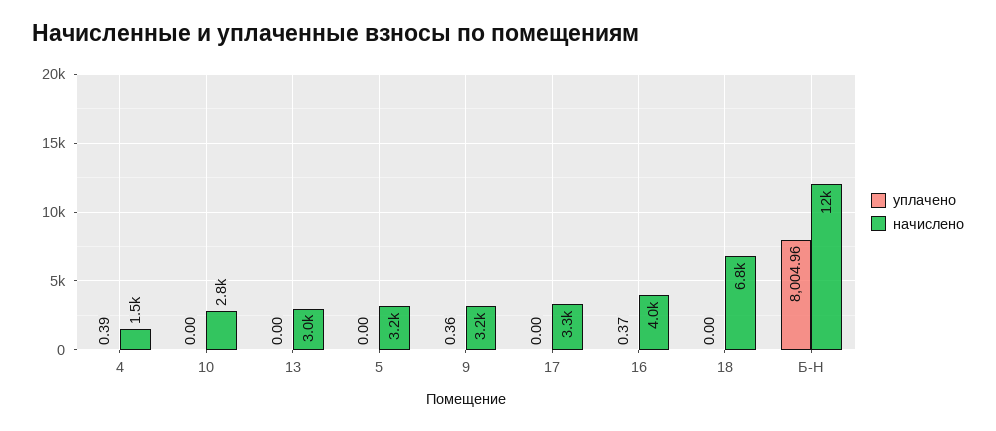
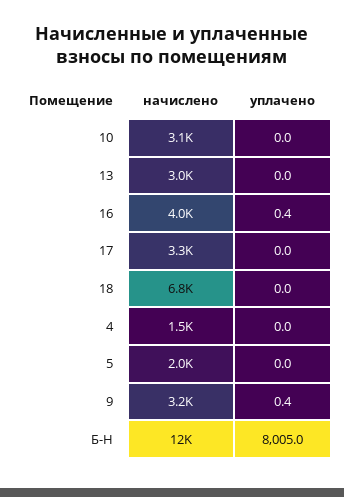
  {
    "уплачено": {
-     "4": 0.39,
+     "4": 0,
      "10": 0,
      "13": 0,
      "5": 0,
      "9": 0.36,
      "17": 0,
      "16": 0.37,
      "18": 0,
      "Б-Н": 8004.96
    },
    "начислено": {
      "4": 1500,
-     "10": 2800,
+     "10": 3100,
      "13": 3000,
-     "5": 3200,
+     "5": 2000,
      "9": 3200,
      "17": 3300,
      "16": 4000,
      "18": 6800,
      "Б-Н": 12000
    }
  }

